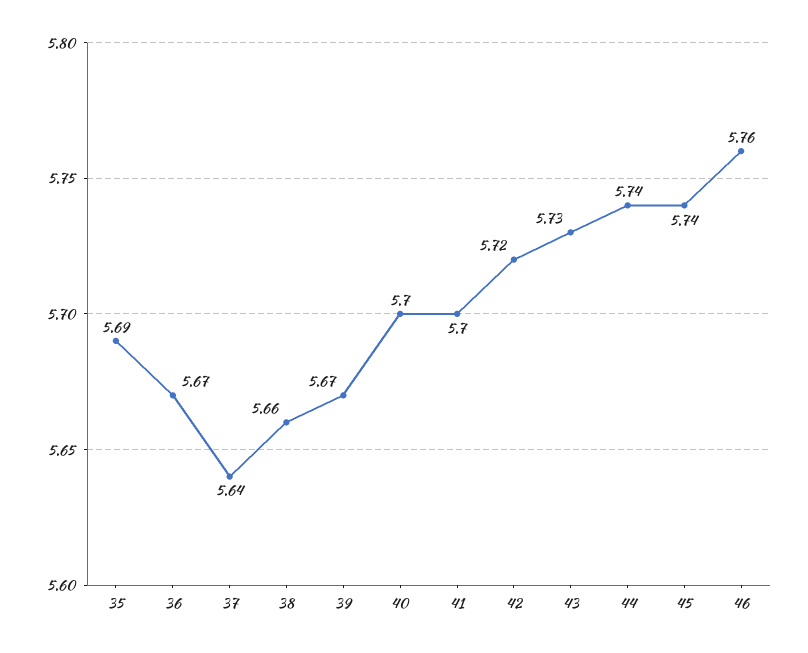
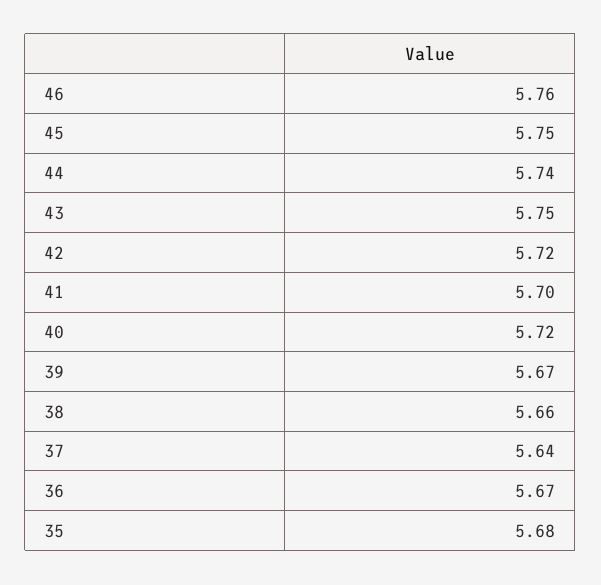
  {
-   "35": 5.69,
+   "35": 5.68,
    "36": 5.67,
    "37": 5.64,
    "38": 5.66,
    "39": 5.67,
-   "40": 5.7,
+   "40": 5.72,
    "41": 5.7,
    "42": 5.72,
-   "43": 5.73,
+   "43": 5.75,
    "44": 5.74,
-   "45": 5.74,
+   "45": 5.75,
    "46": 5.76
  }

